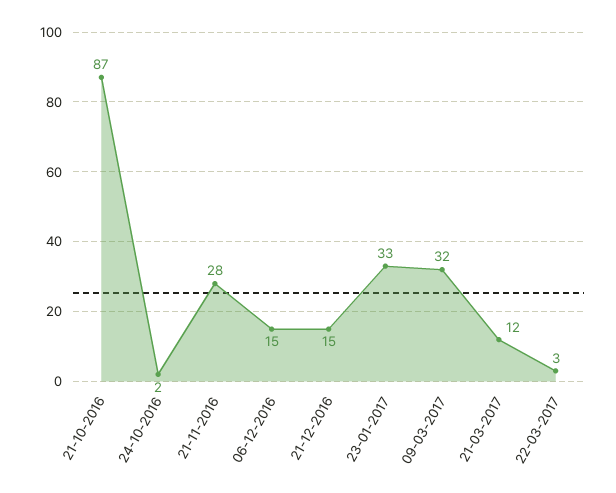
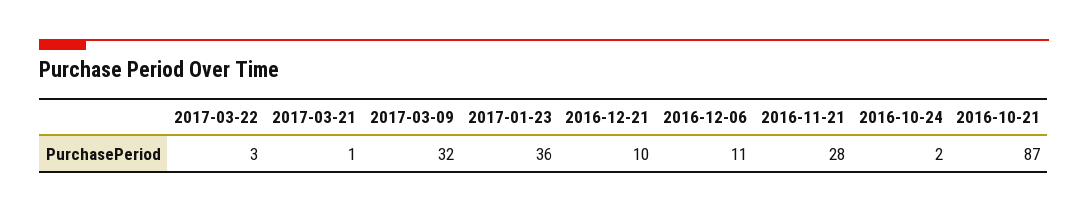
  {
    "21-10-2016": 87,
    "24-10-2016": 2,
    "21-11-2016": 28,
-   "06-12-2016": 15,
+   "06-12-2016": 11,
-   "21-12-2016": 15,
+   "21-12-2016": 10,
-   "23-01-2017": 33,
+   "23-01-2017": 36,
    "09-03-2017": 32,
-   "21-03-2017": 12,
+   "21-03-2017": 1,
    "22-03-2017": 3
  }

